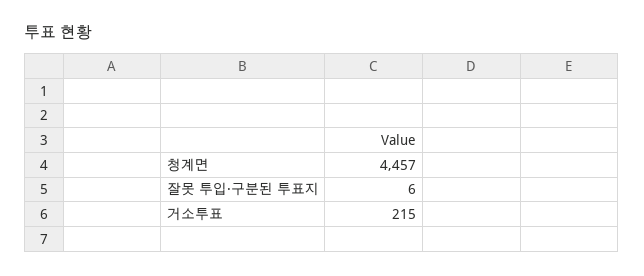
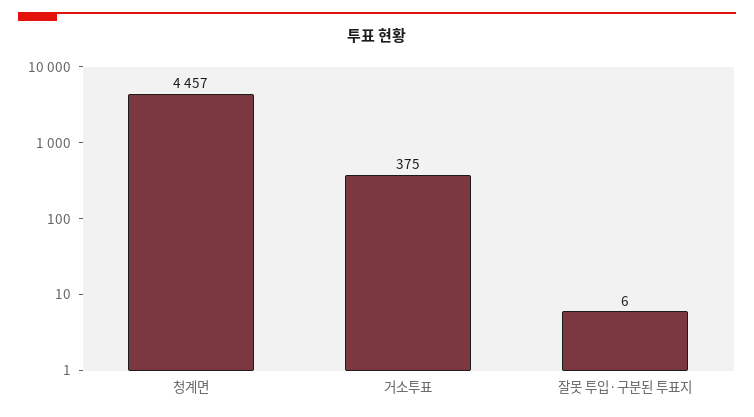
  {
    "청계면": 4457,
    "잘못 투입·구분된 투표지": 6,
-   "거소투표": 215
+   "거소투표": 375
  }

